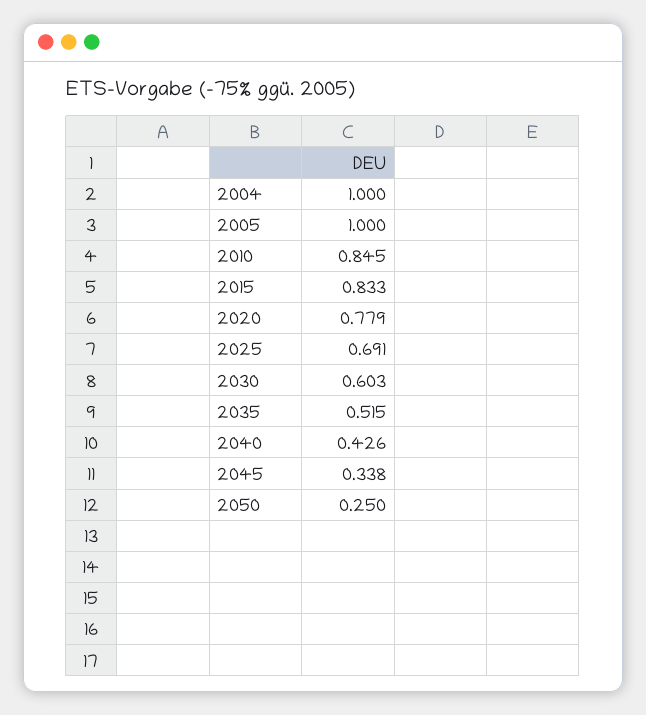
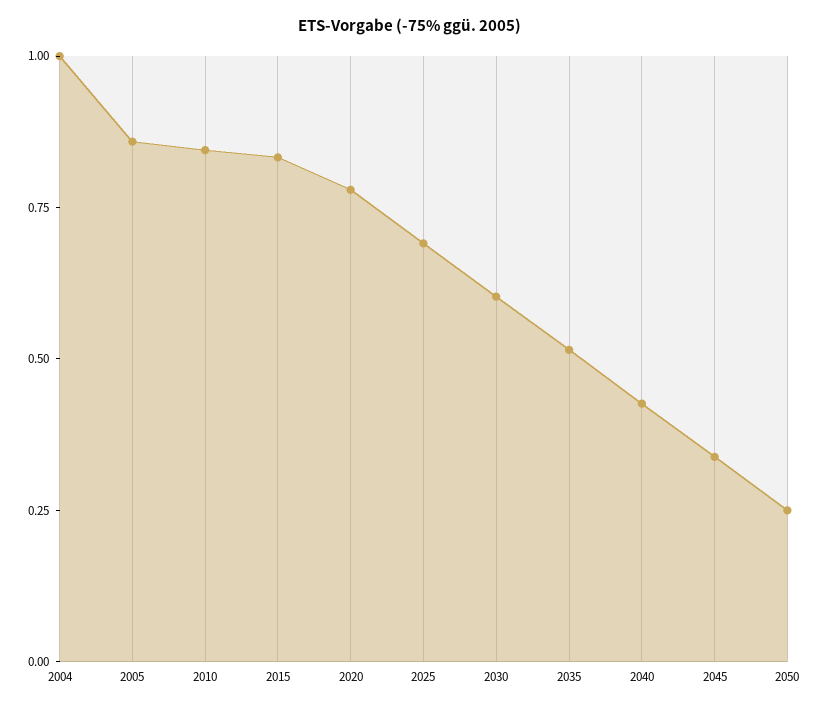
  {
    "2004": 1,
-   "2005": 1,
+   "2005": 0.85,
    "2010": 0.845,
    "2015": 0.833,
    "2020": 0.779,
    "2025": 0.691,
    "2030": 0.603,
    "2035": 0.515,
    "2040": 0.426,
    "2045": 0.338,
    "2050": 0.25
  }

